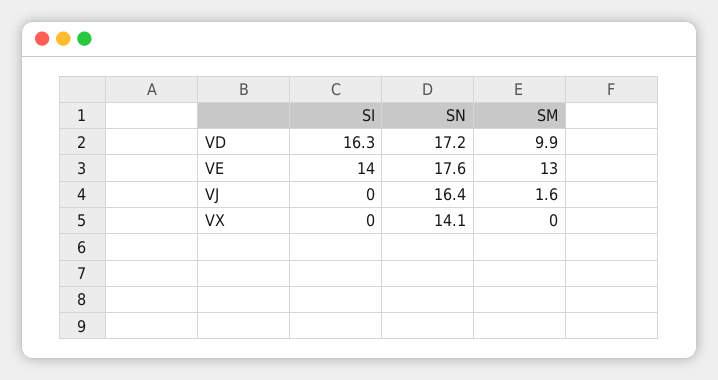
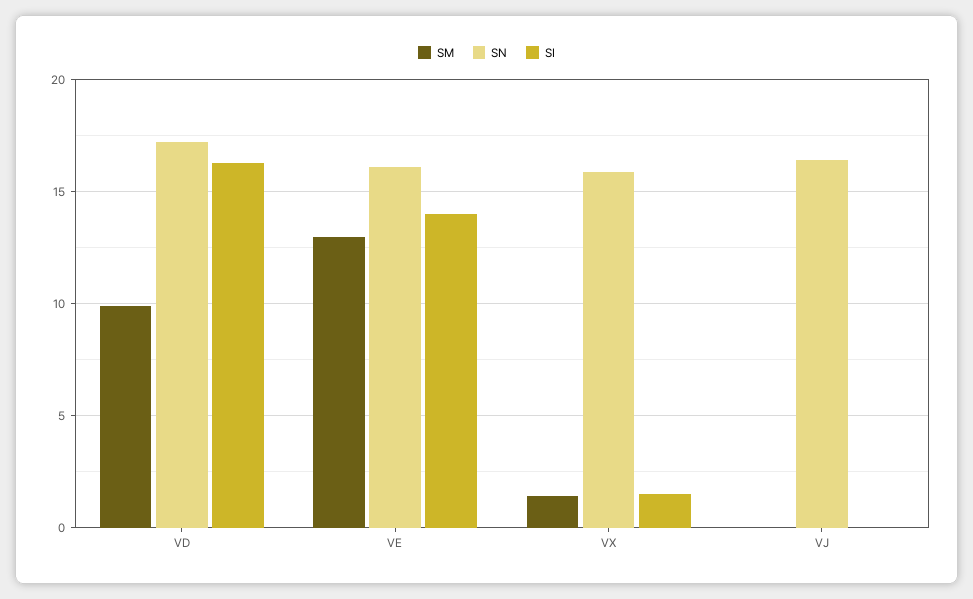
  {
    "SI": {
      "VD": 16.3,
      "VE": 14,
      "VJ": 0,
-     "VX": 0
+     "VX": 1.5
    },
    "SN": {
      "VD": 17.2,
-     "VE": 17.6,
+     "VE": 16,
      "VJ": 16.4,
-     "VX": 14.1
+     "VX": 16
    },
    "SM": {
      "VD": 9.9,
      "VE": 13,
-     "VJ": 1.6,
+     "VJ": 0,
-     "VX": 0
+     "VX": 1.5
    }
  }

